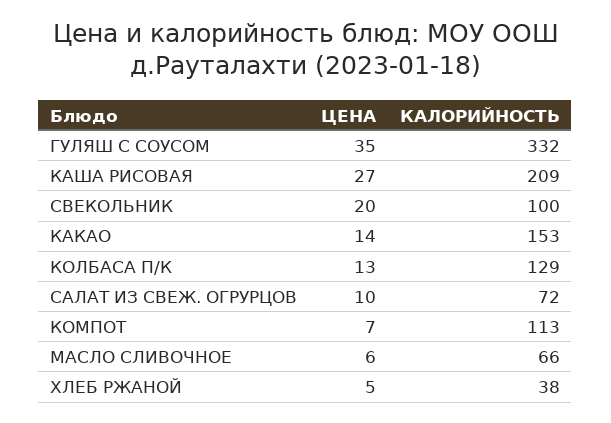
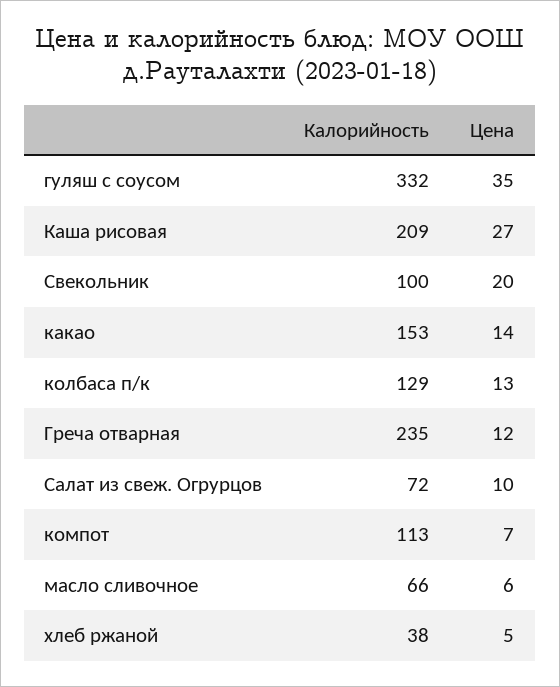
  {
    "ЦЕНА": {
      "ГУЛЯШ С СОУСОМ": 35,
      "КАША РИСОВАЯ": 27,
      "СВЕКОЛЬНИК": 20,
      "КАКАО": 14,
      "КОЛБАСА П/К": 13,
      "САЛАТ ИЗ СВЕЖ. ОГРУРЦОВ": 10,
      "КОМПОТ": 7,
      "МАСЛО СЛИВОЧНОЕ": 6,
-     "ХЛЕБ РЖАНОЙ": 5
+     "ХЛЕБ РЖАНОЙ": 5,
+     "Греча отварная": 12
    },
    "КАЛОРИЙНОСТЬ": {
      "ГУЛЯШ С СОУСОМ": 332,
      "КАША РИСОВАЯ": 209,
      "СВЕКОЛЬНИК": 100,
      "КАКАО": 153,
      "КОЛБАСА П/К": 129,
      "САЛАТ ИЗ СВЕЖ. ОГРУРЦОВ": 72,
      "КОМПОТ": 113,
      "МАСЛО СЛИВОЧНОЕ": 66,
-     "ХЛЕБ РЖАНОЙ": 38
+     "ХЛЕБ РЖАНОЙ": 38,
+     "Греча отварная": 235
    }
  }

